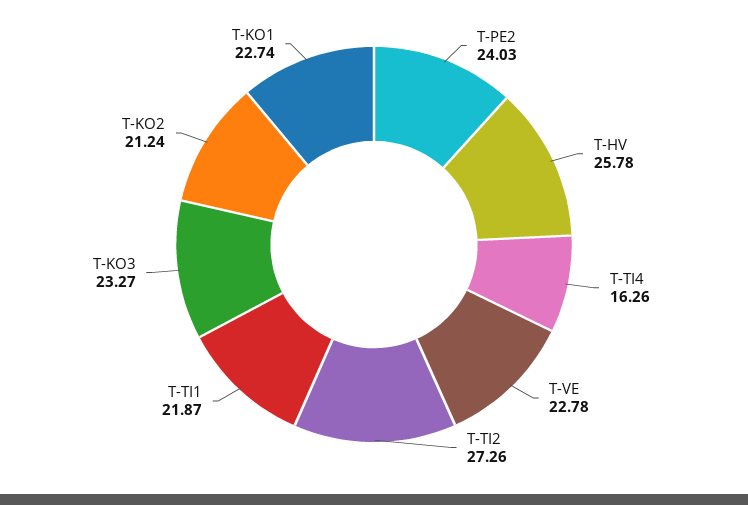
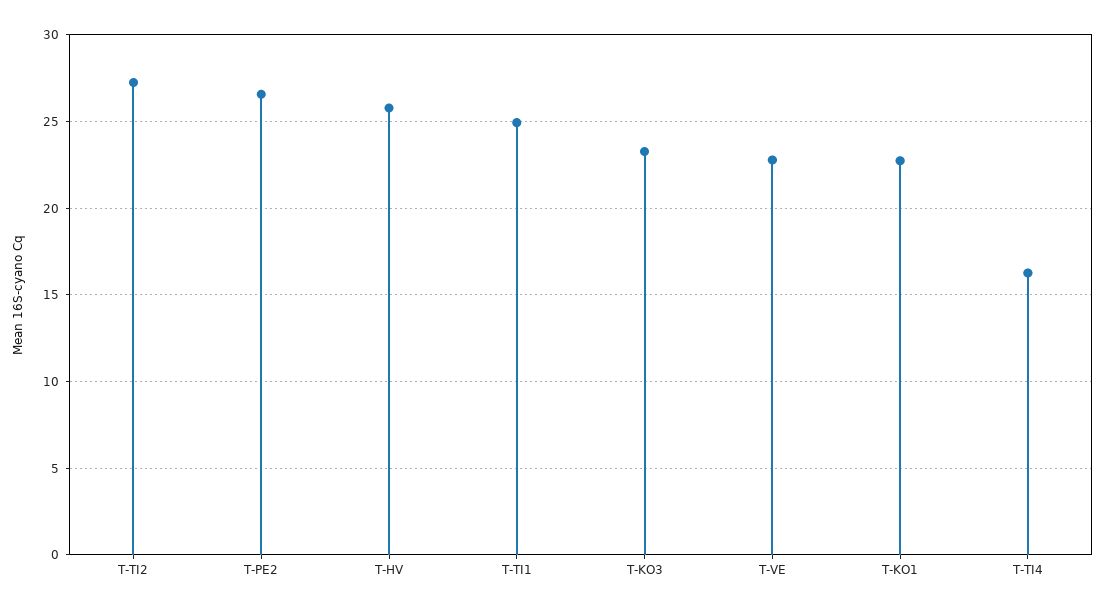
  {
-   "T-PE2": 24.03,
+   "T-PE2": 26.5,
    "T-HV": 25.78,
    "T-TI4": 16.26,
    "T-VE": 22.78,
    "T-TI2": 27.26,
-   "T-TI1": 21.87,
+   "T-TI1": 25,
    "T-KO3": 23.27,
-   "T-KO2": 21.24,
    "T-KO1": 22.74
  }

